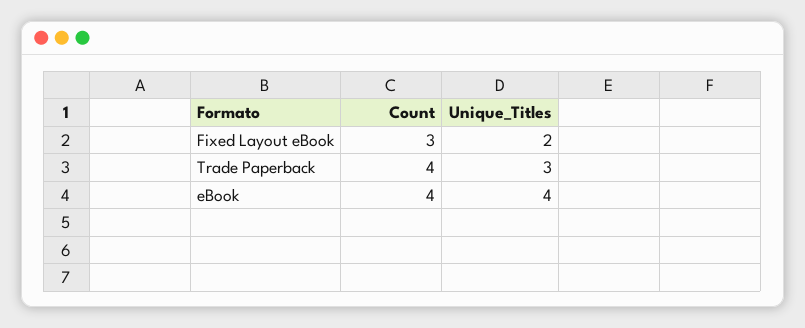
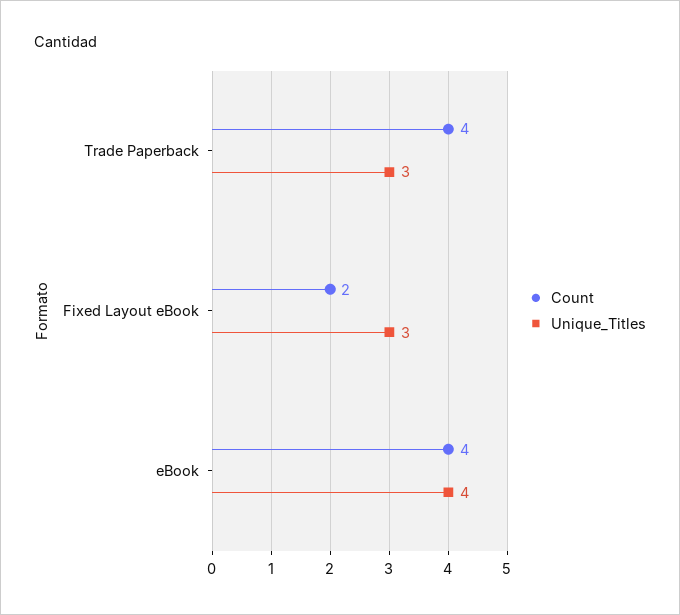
  {
    "Count": {
-     "Fixed Layout eBook": 3,
+     "Fixed Layout eBook": 2,
      "Trade Paperback": 4,
      "eBook": 4
    },
    "Unique_Titles": {
-     "Fixed Layout eBook": 2,
+     "Fixed Layout eBook": 3,
      "Trade Paperback": 3,
      "eBook": 4
    }
  }

